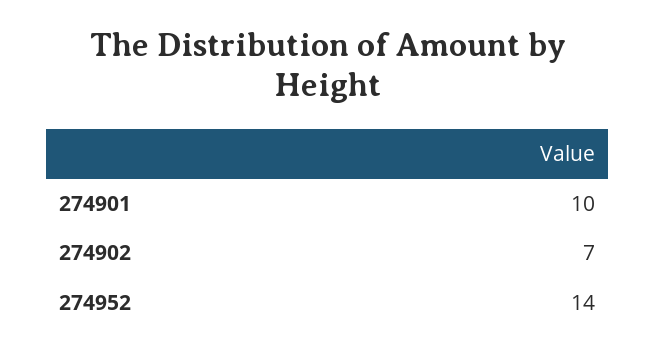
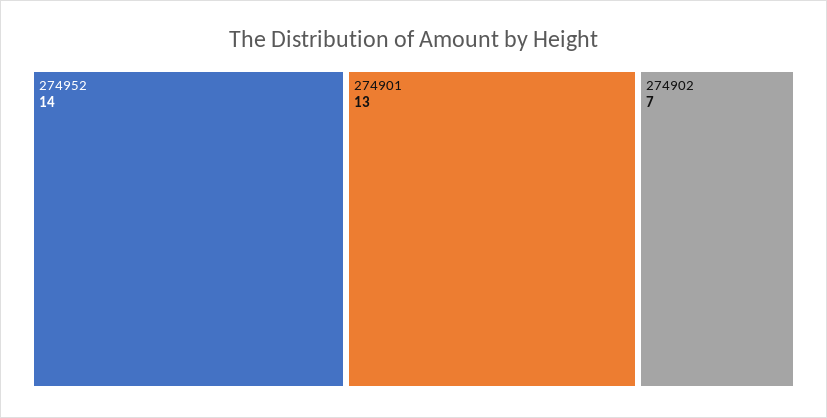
  {
-   "274901": 10,
+   "274901": 13,
    "274902": 7,
    "274952": 14
  }

